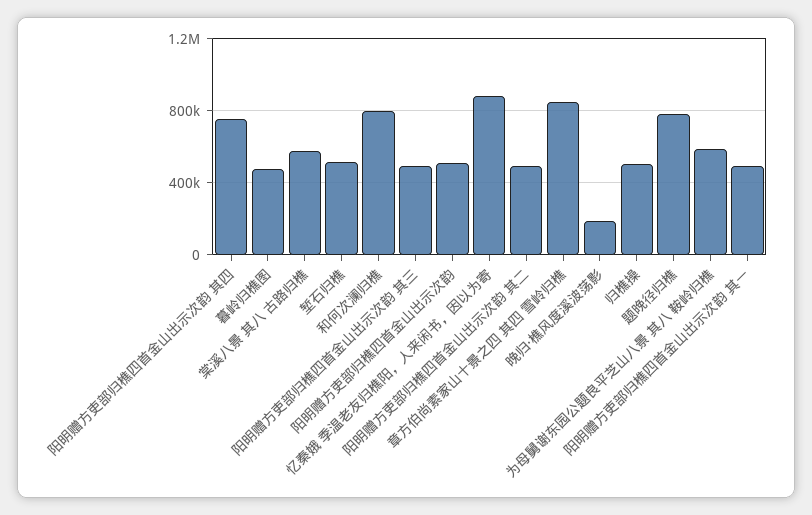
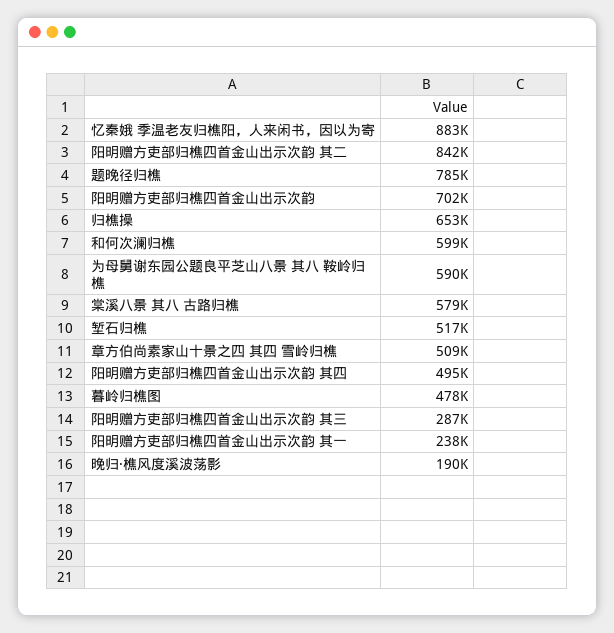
  {
-   "阳明赠方吏部归樵四首金山出示次韵 其四": 750000,
+   "阳明赠方吏部归樵四首金山出示次韵 其四": 495000,
    "暮岭归樵图": 478000,
    "棠溪八景 其八 古路归樵": 579000,
    "堑石归樵": 517000,
-   "和何次澜归樵": 800000,
+   "和何次澜归樵": 599000,
-   "阳明赠方吏部归樵四首金山出示次韵 其三": 500000,
+   "阳明赠方吏部归樵四首金山出示次韵 其三": 287000,
-   "阳明赠方吏部归樵四首金山出示次韵": 500000,
+   "阳明赠方吏部归樵四首金山出示次韵": 702000,
    "忆秦娥 季温老友归樵阳，人来闲书，因以为寄": 883000,
-   "阳明赠方吏部归樵四首金山出示次韵 其二": 500000,
+   "阳明赠方吏部归樵四首金山出示次韵 其二": 842000,
-   "章方伯尚素家山十景之四 其四 雪岭归樵": 850000,
+   "章方伯尚素家山十景之四 其四 雪岭归樵": 509000,
    "晚归·樵风度溪波荡影": 190000,
-   "归樵操": 500000,
+   "归樵操": 653000,
    "题晚径归樵": 785000,
    "为母舅谢东园公题良平芝山八景 其八 鞍岭归樵": 590000,
-   "阳明赠方吏部归樵四首金山出示次韵 其一": 500000
+   "阳明赠方吏部归樵四首金山出示次韵 其一": 238000
  }

